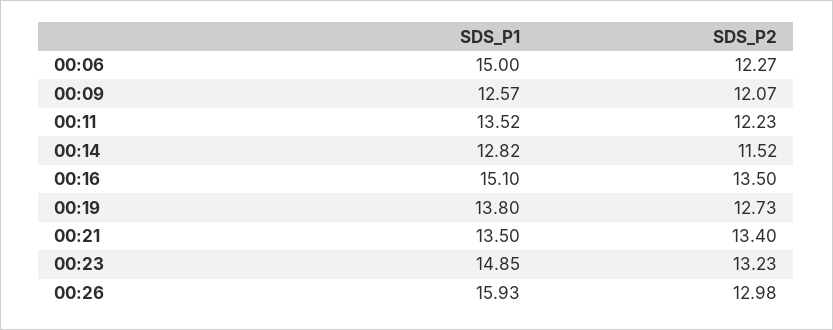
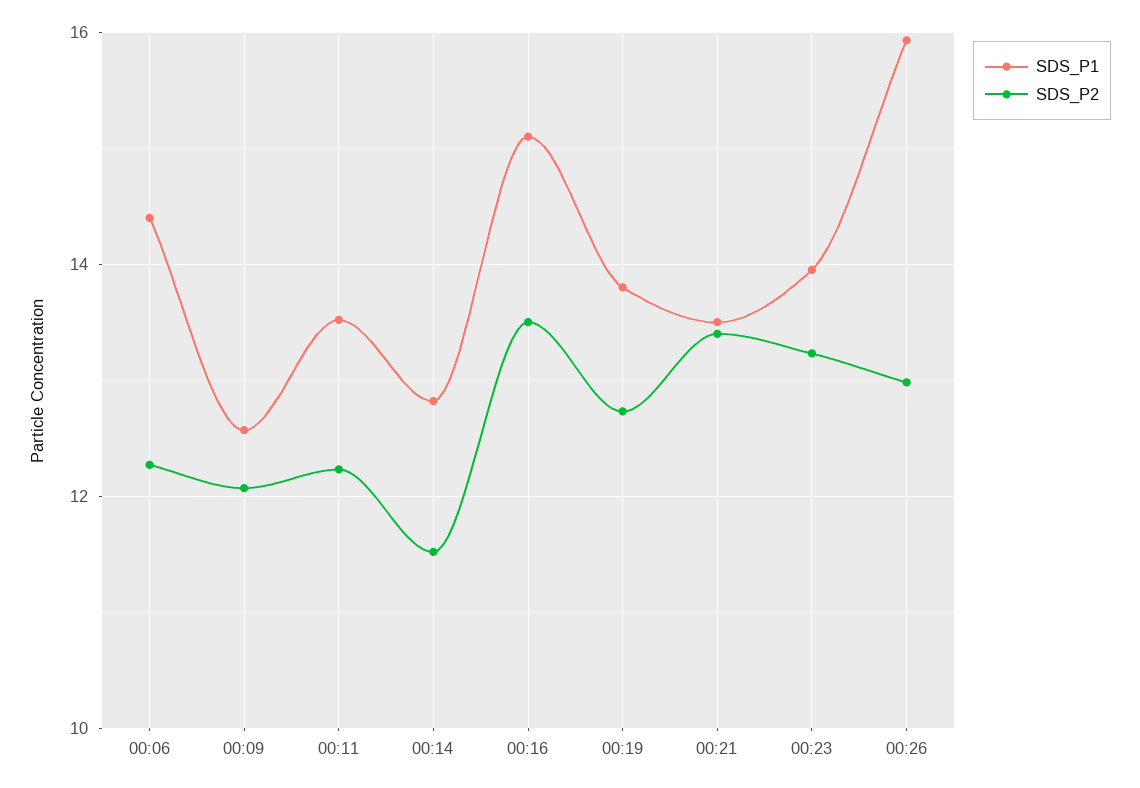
  {
    "SDS_P1": {
-     "00:06": 15,
+     "00:06": 14.4,
      "00:09": 12.57,
      "00:11": 13.52,
      "00:14": 12.82,
      "00:16": 15.1,
      "00:19": 13.8,
      "00:21": 13.5,
-     "00:23": 14.85,
+     "00:23": 14,
      "00:26": 15.93
    },
    "SDS_P2": {
      "00:06": 12.27,
      "00:09": 12.07,
      "00:11": 12.23,
      "00:14": 11.52,
      "00:16": 13.5,
      "00:19": 12.73,
      "00:21": 13.4,
      "00:23": 13.23,
      "00:26": 12.98
    }
  }

